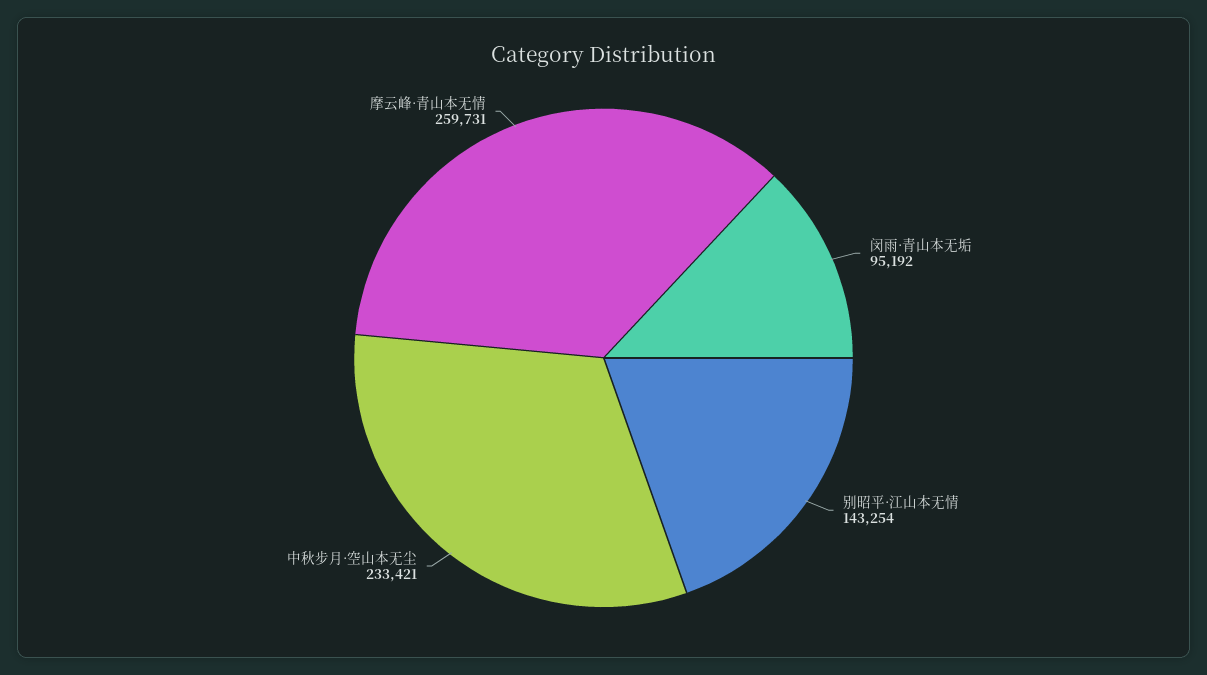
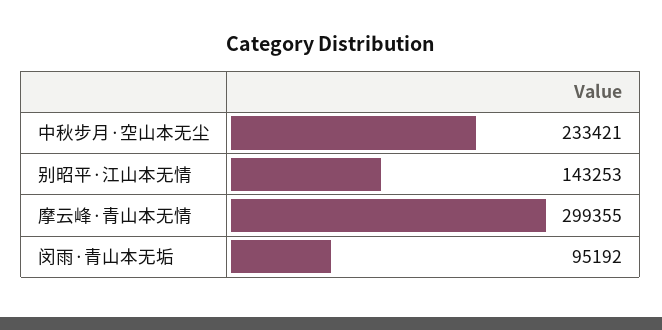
  {
    "闵雨·青山本无垢": 95192,
-   "别昭平·江山本无情": 143254,
+   "别昭平·江山本无情": 143253,
    "中秋步月·空山本无尘": 233421,
-   "摩云峰·青山本无情": 259731
+   "摩云峰·青山本无情": 299355
  }

